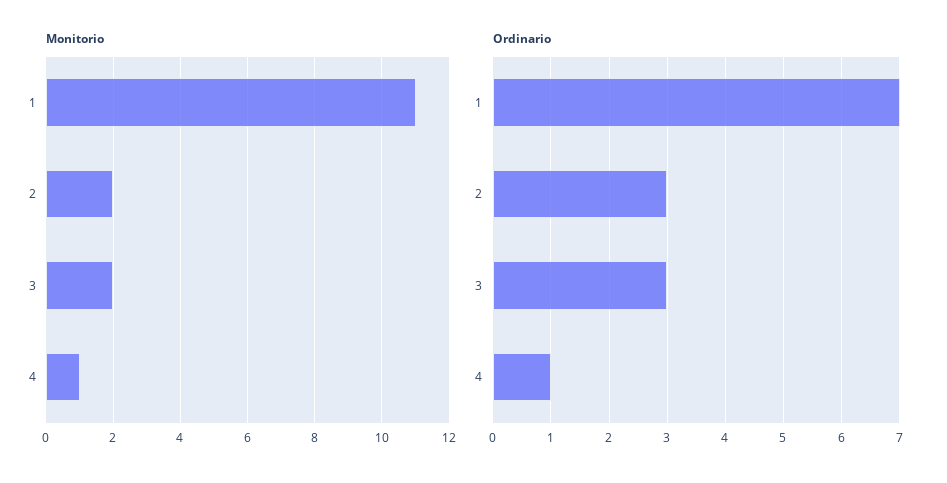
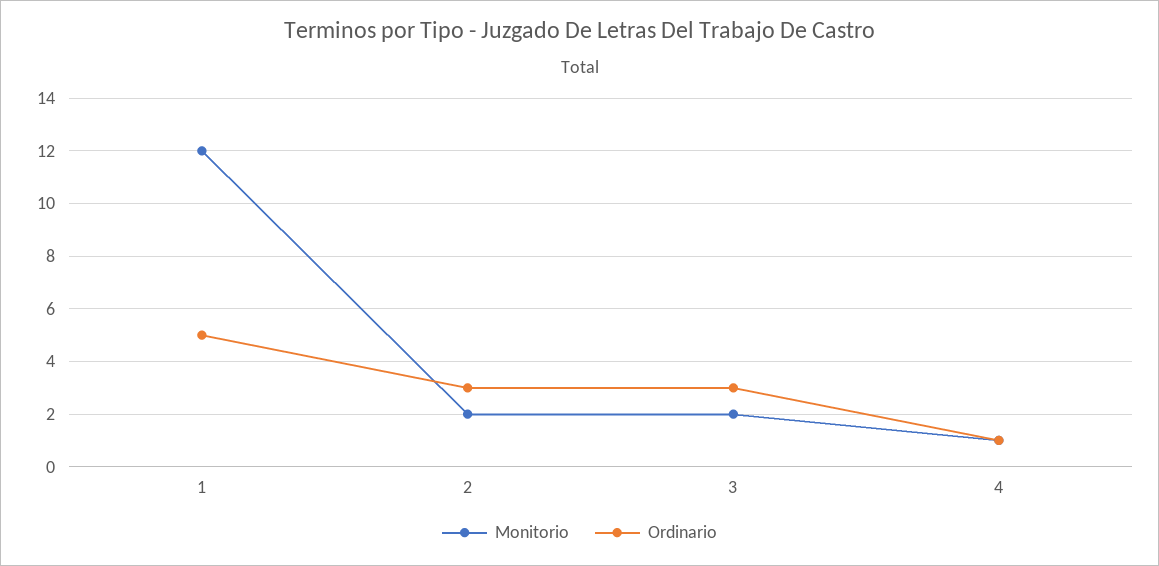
  {
    "Monitorio": {
-     "1": 11,
+     "1": 12,
      "2": 2,
      "3": 2,
      "4": 1
    },
    "Ordinario": {
-     "1": 7,
+     "1": 5,
      "2": 3,
      "3": 3,
      "4": 1
    }
  }

